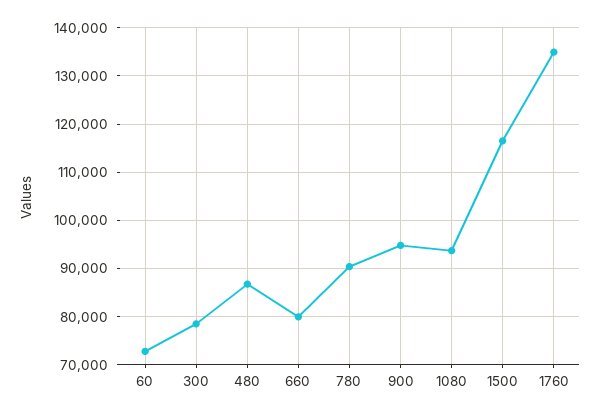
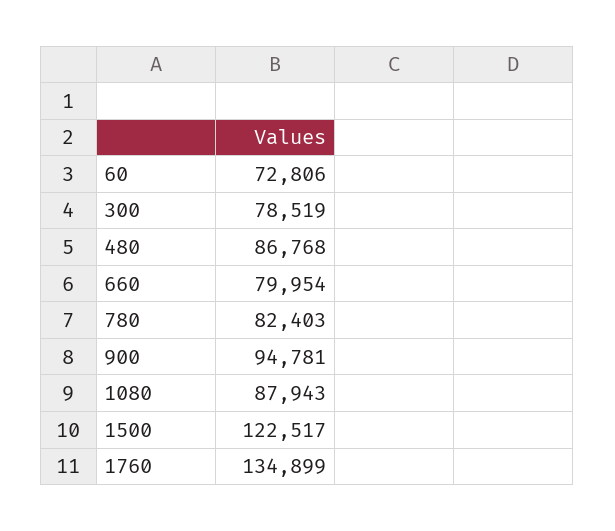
  {
    "60": 72806,
    "300": 78519,
    "480": 86768,
    "660": 79954,
-   "780": 90000,
+   "780": 82403,
    "900": 94781,
-   "1080": 94000,
+   "1080": 87943,
-   "1500": 116000,
+   "1500": 122517,
    "1760": 134899
  }

